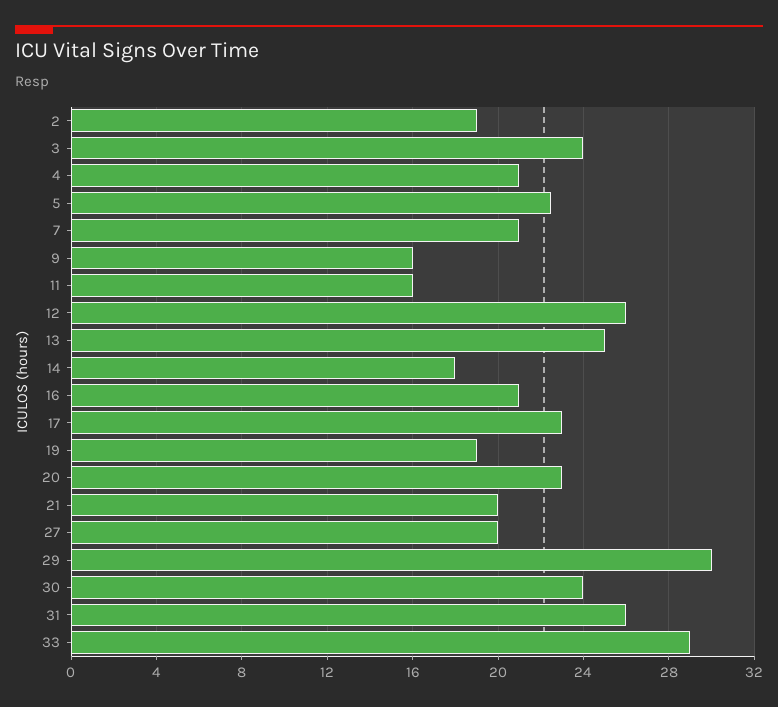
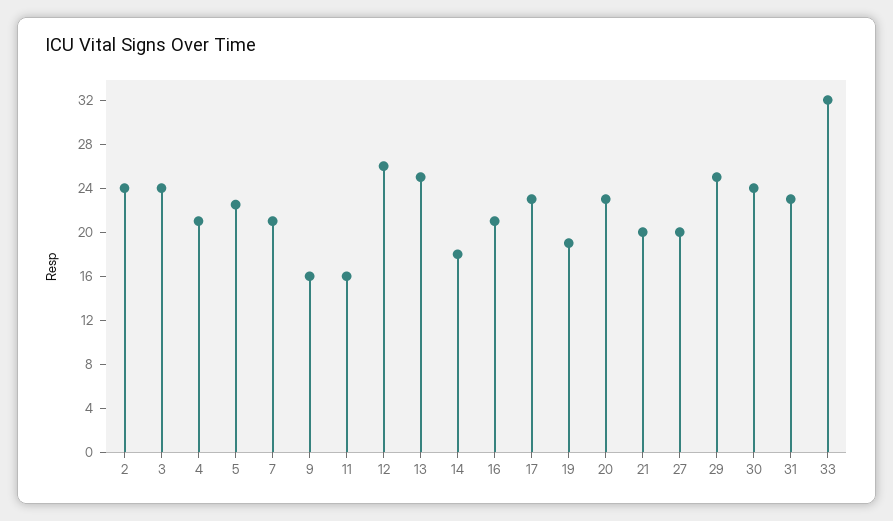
  {
-   "2": 19,
+   "2": 24,
    "3": 24,
    "4": 21,
    "5": 22.5,
    "7": 21,
    "9": 16,
    "11": 16,
    "12": 26,
    "13": 25,
    "14": 18,
    "16": 21,
    "17": 23,
    "19": 19,
    "20": 23,
    "21": 20,
    "27": 20,
-   "29": 30,
+   "29": 25,
    "30": 24,
-   "31": 26,
+   "31": 23,
-   "33": 29
+   "33": 32
  }

